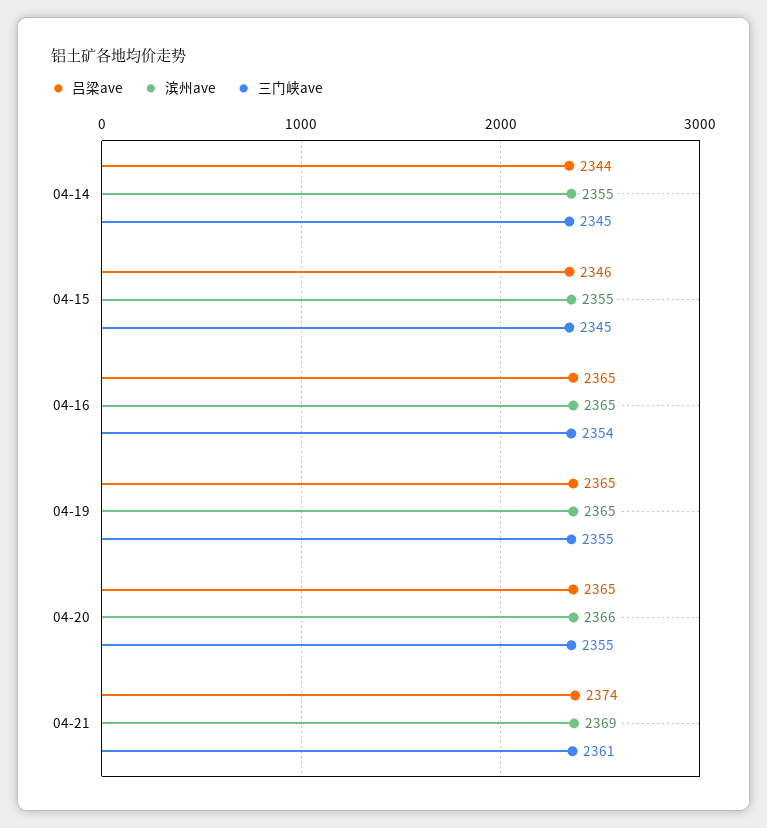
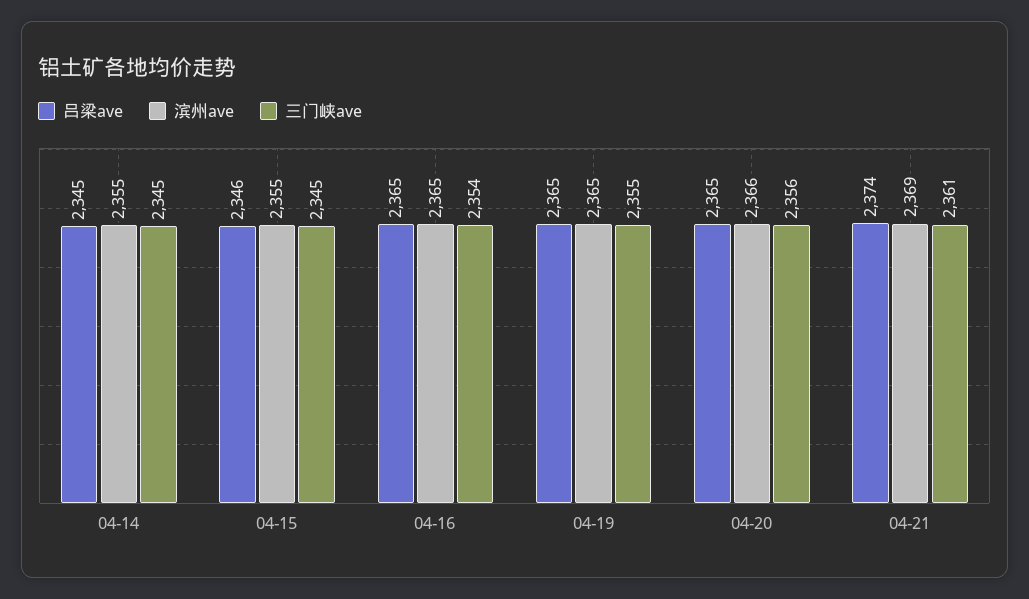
  {
    "吕梁ave": {
-     "04-14": 2344,
+     "04-14": 2345,
      "04-15": 2346,
      "04-16": 2365,
      "04-19": 2365,
      "04-20": 2365,
      "04-21": 2374
    },
    "滨州ave": {
      "04-14": 2355,
      "04-15": 2355,
      "04-16": 2365,
      "04-19": 2365,
      "04-20": 2366,
      "04-21": 2369
    },
    "三门峡ave": {
      "04-14": 2345,
      "04-15": 2345,
      "04-16": 2354,
      "04-19": 2355,
-     "04-20": 2355,
+     "04-20": 2356,
      "04-21": 2361
    }
  }

